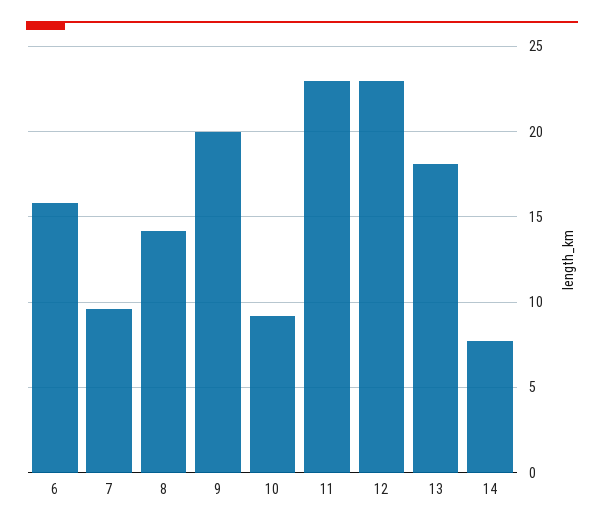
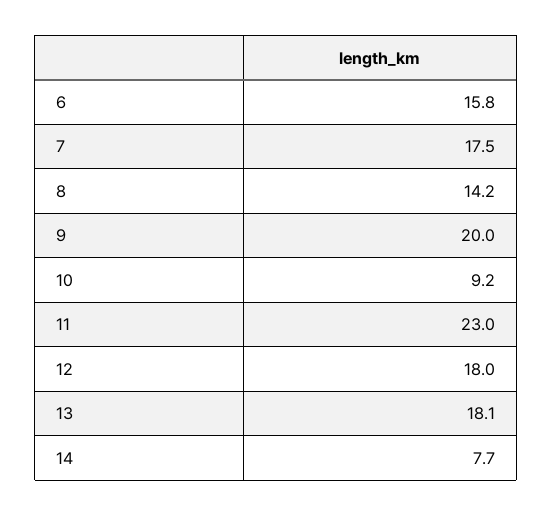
  {
    "6": 15.8,
-   "7": 9.5,
+   "7": 17.5,
    "8": 14.2,
    "9": 20,
    "10": 9.2,
    "11": 23,
-   "12": 23,
+   "12": 18,
    "13": 18.1,
    "14": 7.7
  }

